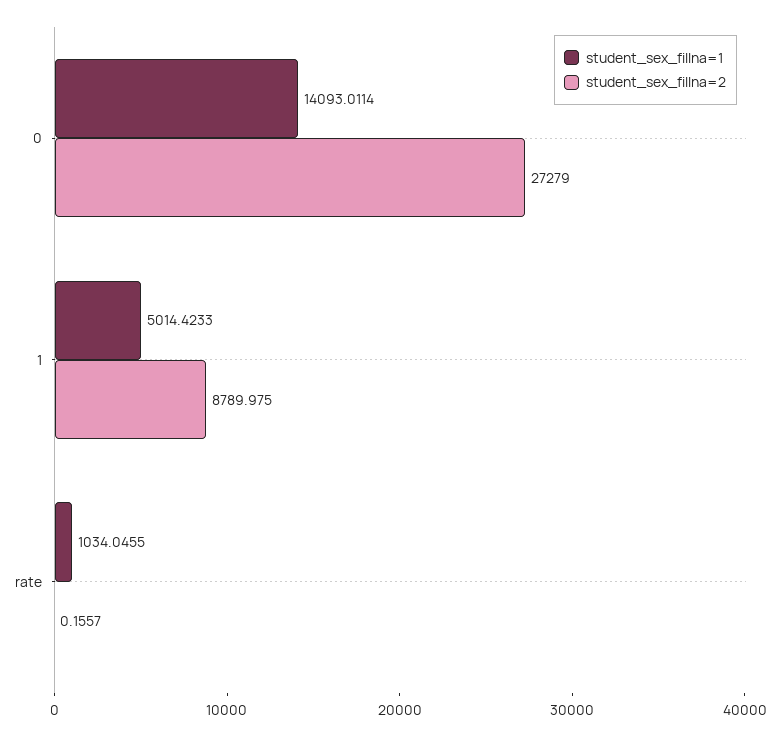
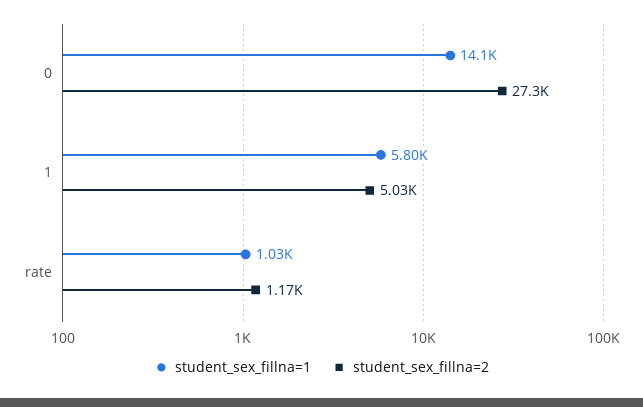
  {
    "student_sex_fillna=1": {
      "0": 14093.0114,
-     "1": 5014.4233,
+     "1": 5800,
      "rate": 1034.0455
    },
    "student_sex_fillna=2": {
      "0": 27279,
-     "1": 8789.975,
+     "1": 5030,
-     "rate": 0.1557
+     "rate": 1170
    }
  }

